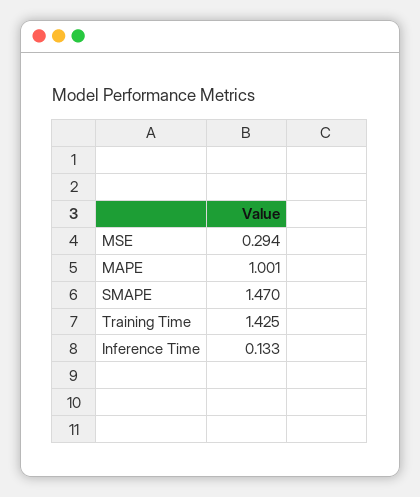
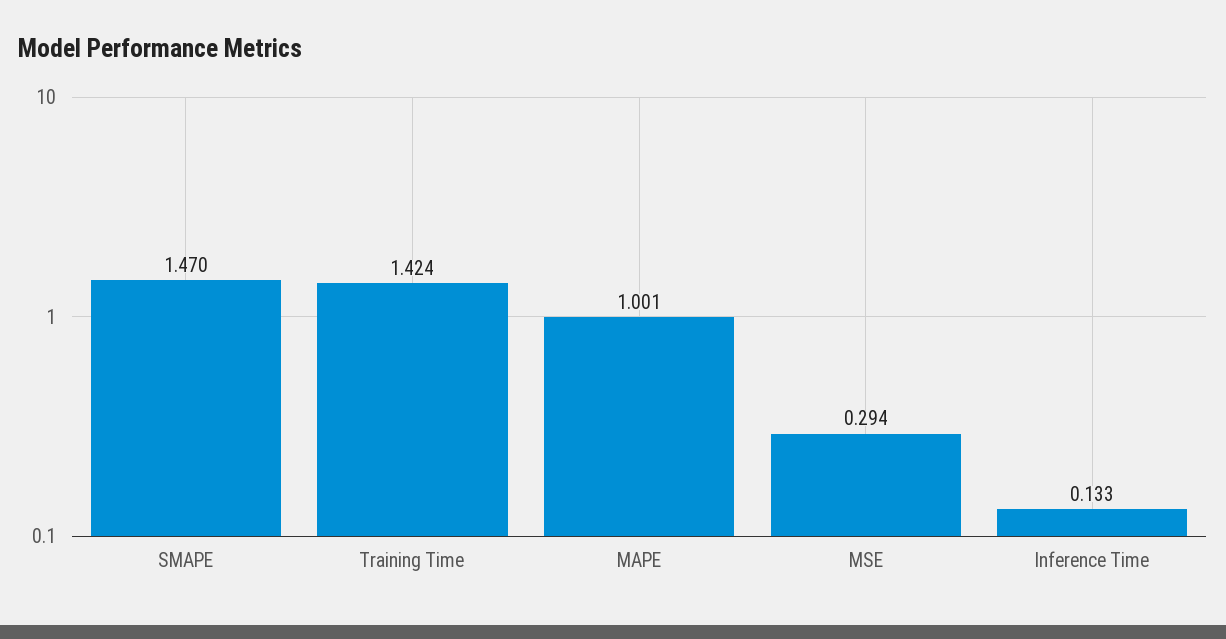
  {
    "MSE": 0.294,
    "MAPE": 1.001,
    "SMAPE": 1.47,
-   "Training Time": 1.425,
+   "Training Time": 1.424,
    "Inference Time": 0.133
  }

